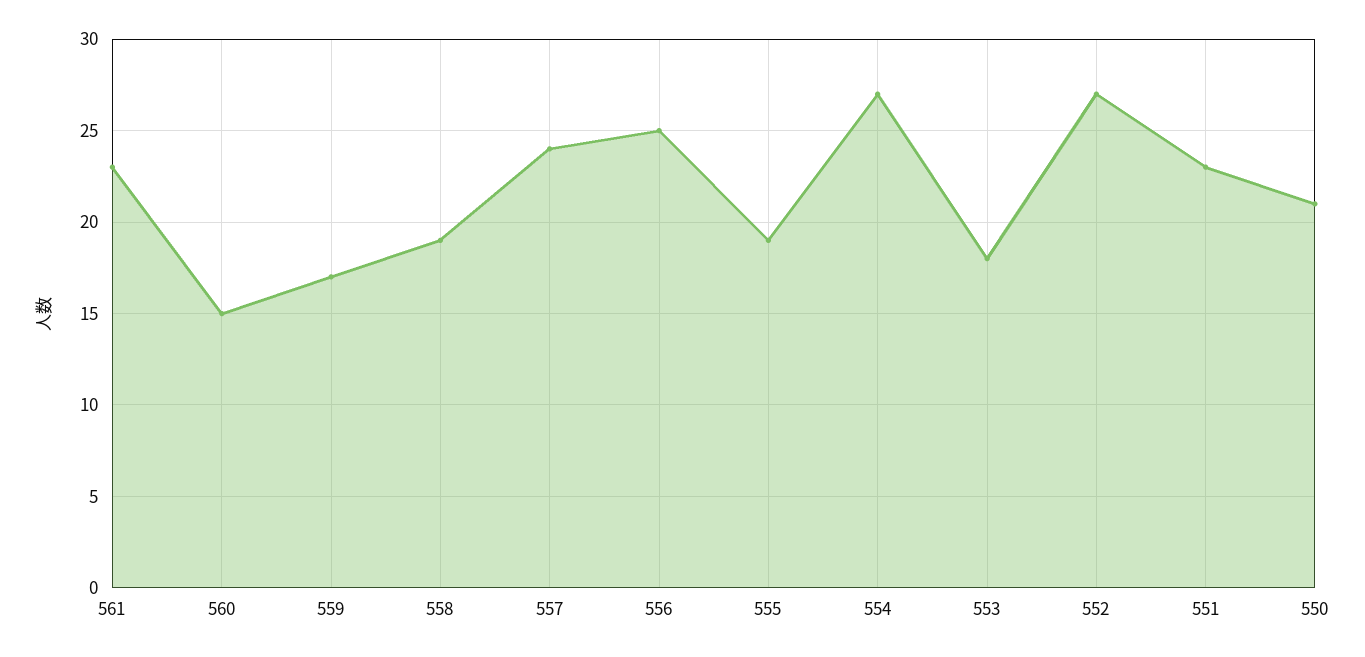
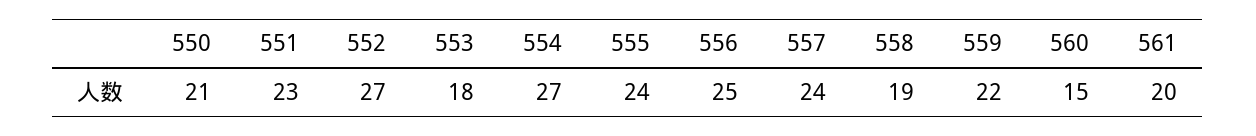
  {
-   "561": 23,
+   "561": 20,
    "560": 15,
-   "559": 17,
+   "559": 22,
    "558": 19,
    "557": 24,
    "556": 25,
-   "555": 19,
+   "555": 24,
    "554": 27,
    "553": 18,
    "552": 27,
    "551": 23,
    "550": 21
  }

